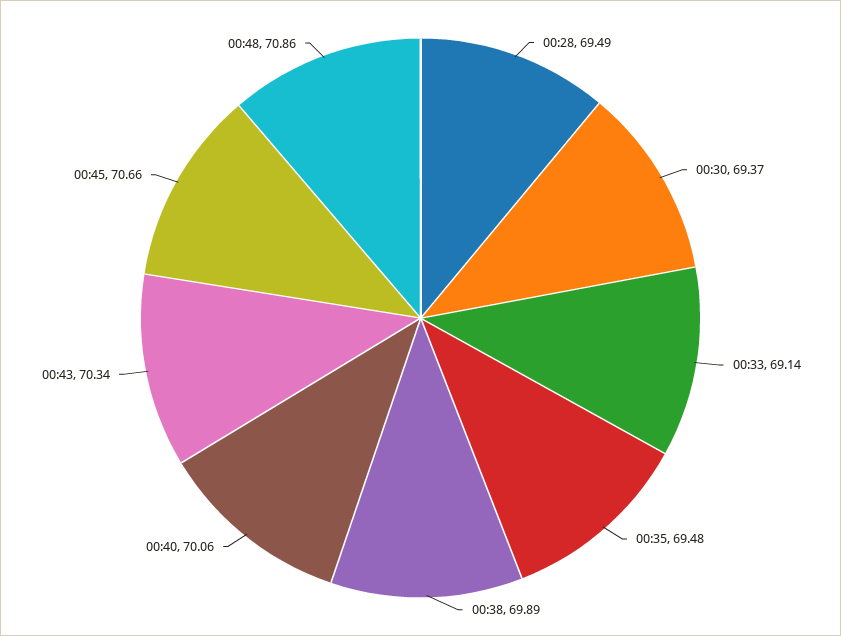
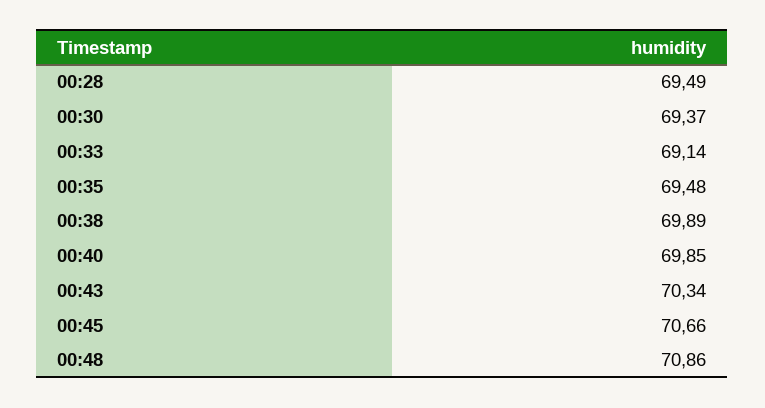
  {
    "00:28": 69.49,
    "00:30": 69.37,
    "00:33": 69.14,
    "00:35": 69.48,
    "00:38": 69.89,
-   "00:40": 70.06,
+   "00:40": 69.85,
    "00:43": 70.34,
    "00:45": 70.66,
    "00:48": 70.86
  }

